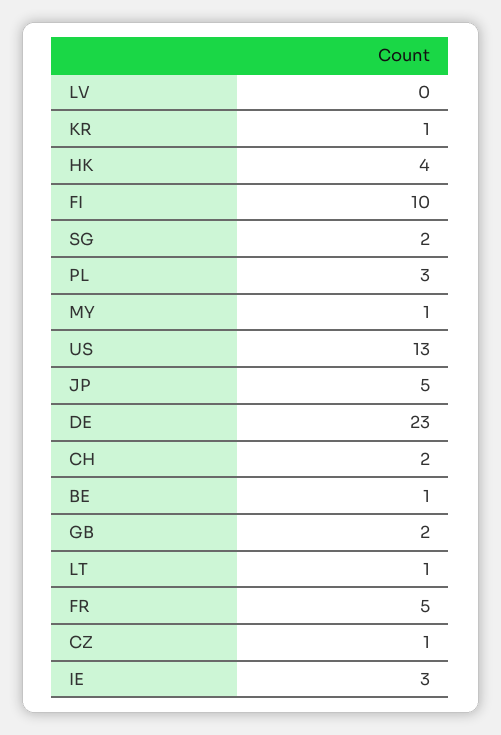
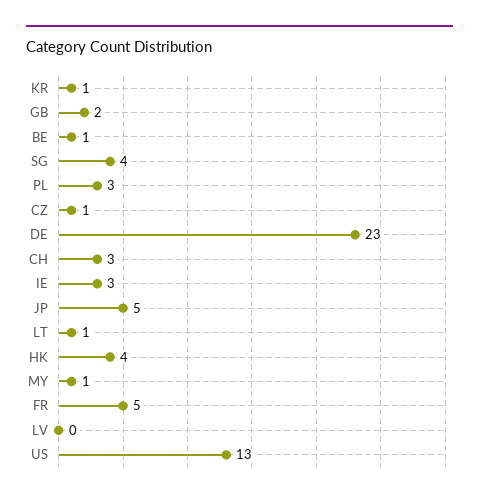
  {
    "LV": 0,
    "KR": 1,
    "HK": 4,
-   "FI": 10,
-   "SG": 2,
+   "SG": 4,
    "PL": 3,
    "MY": 1,
    "US": 13,
    "JP": 5,
    "DE": 23,
-   "CH": 2,
+   "CH": 3,
    "BE": 1,
    "GB": 2,
    "LT": 1,
    "FR": 5,
    "CZ": 1,
    "IE": 3
  }

